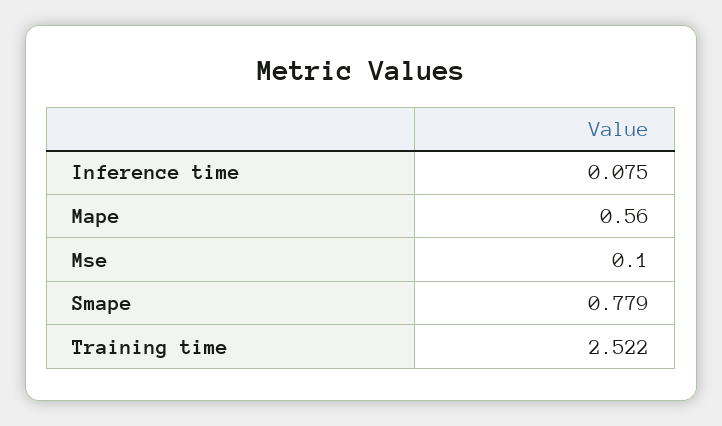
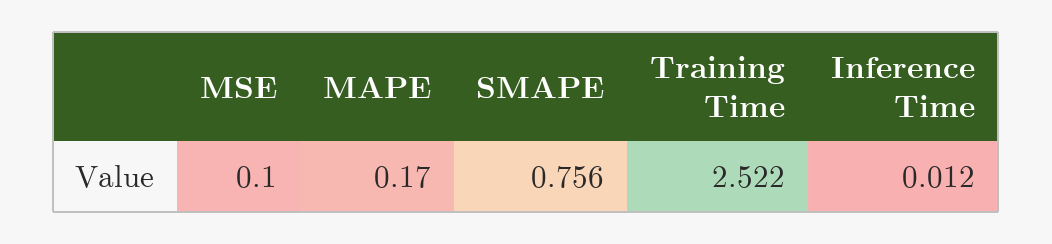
  {
-   "Inference time": 0.075,
+   "Inference time": 0.012,
-   "Mape": 0.56,
+   "Mape": 0.17,
    "Mse": 0.1,
-   "Smape": 0.779,
+   "Smape": 0.756,
    "Training time": 2.522
  }

